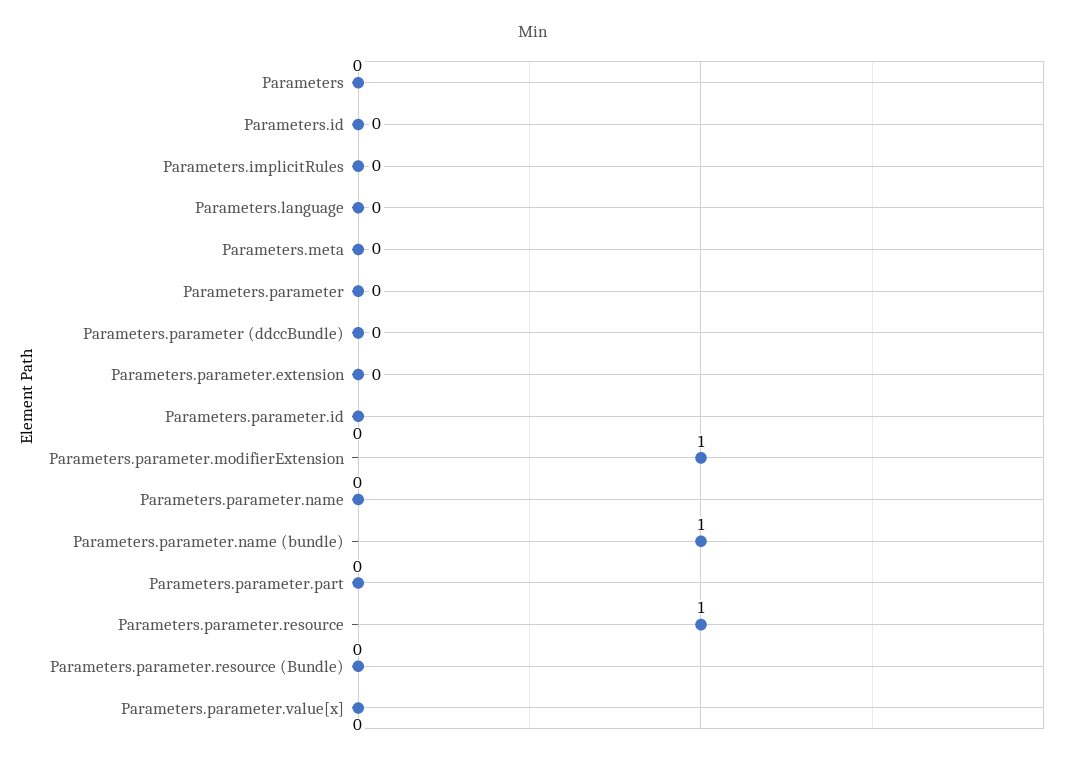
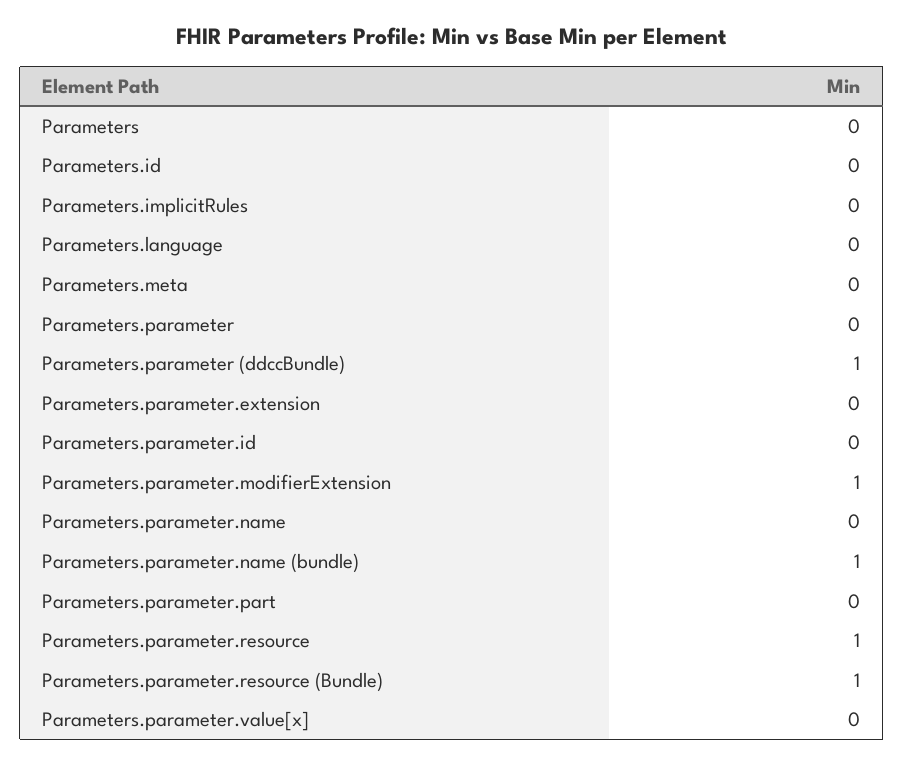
  {
    "Parameters": 0,
    "Parameters.id": 0,
    "Parameters.implicitRules": 0,
    "Parameters.language": 0,
    "Parameters.meta": 0,
    "Parameters.parameter": 0,
-   "Parameters.parameter (ddccBundle)": 0,
+   "Parameters.parameter (ddccBundle)": 1,
    "Parameters.parameter.extension": 0,
    "Parameters.parameter.id": 0,
    "Parameters.parameter.modifierExtension": 1,
    "Parameters.parameter.name": 0,
    "Parameters.parameter.name (bundle)": 1,
    "Parameters.parameter.part": 0,
    "Parameters.parameter.resource": 1,
-   "Parameters.parameter.resource (Bundle)": 0,
+   "Parameters.parameter.resource (Bundle)": 1,
    "Parameters.parameter.value[x]": 0
  }

